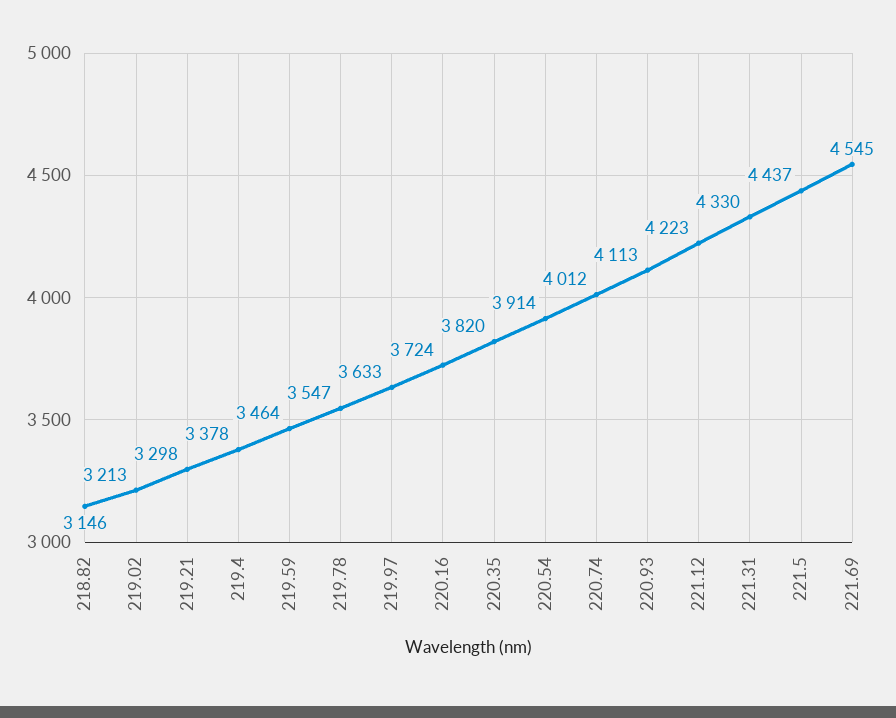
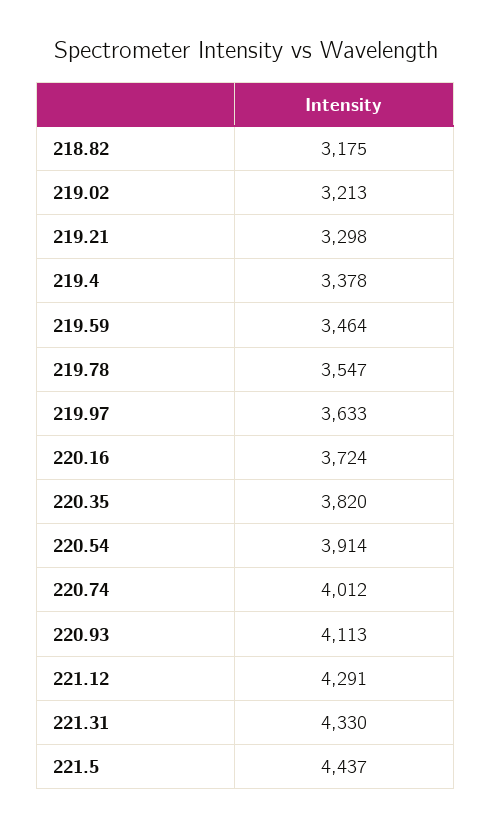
  {
-   "218.82": 3146,
+   "218.82": 3175,
    "219.02": 3213,
    "219.21": 3298,
    "219.4": 3378,
    "219.59": 3464,
    "219.78": 3547,
    "219.97": 3633,
    "220.16": 3724,
    "220.35": 3820,
    "220.54": 3914,
    "220.74": 4012,
    "220.93": 4113,
-   "221.12": 4223,
+   "221.12": 4291,
    "221.31": 4330,
-   "221.5": 4437,
+   "221.5": 4437
-   "221.69": 4545
  }

